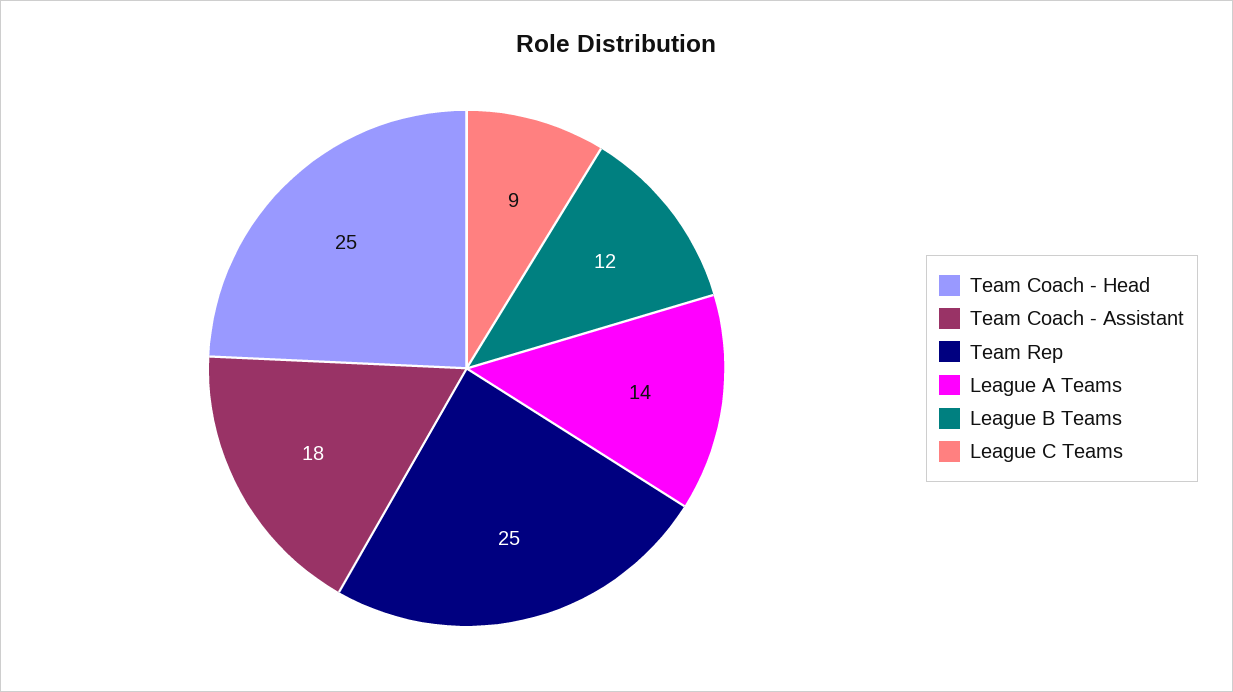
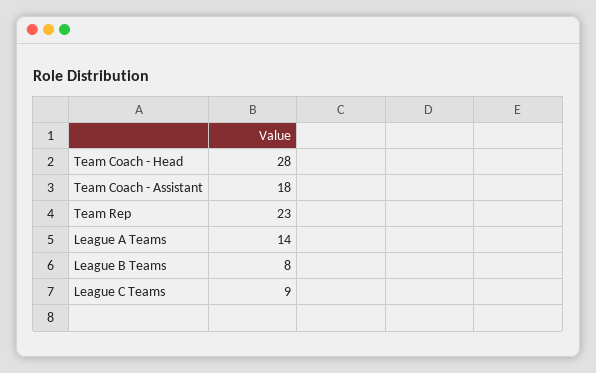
  {
-   "Team Coach - Head": 25,
+   "Team Coach - Head": 28,
    "Team Coach - Assistant": 18,
-   "Team Rep": 25,
+   "Team Rep": 23,
    "League A Teams": 14,
-   "League B Teams": 12,
+   "League B Teams": 8,
    "League C Teams": 9
  }

